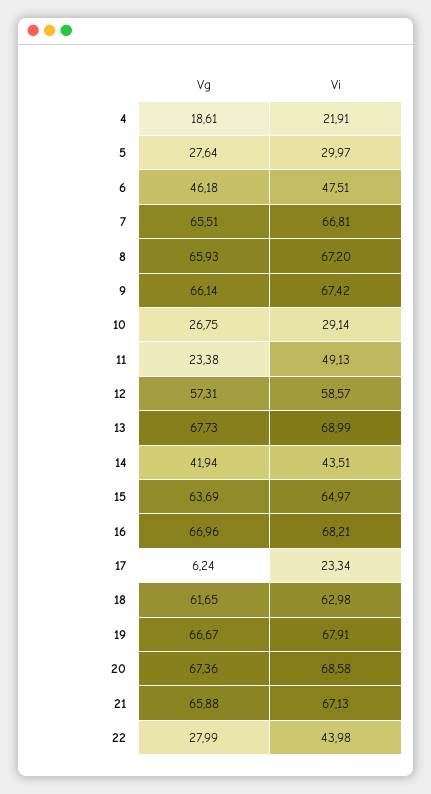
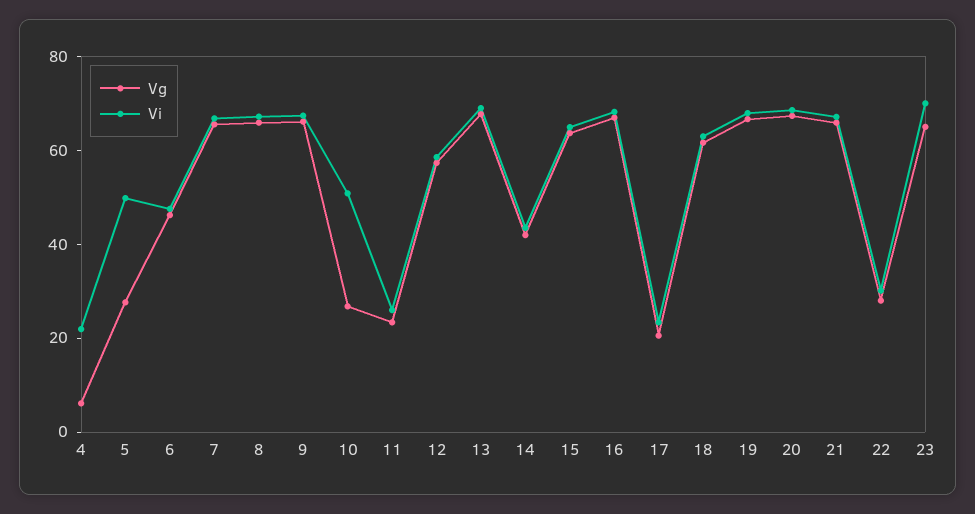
  {
    "Vg": {
-     "4": 18.61,
+     "4": 5,
      "5": 27.64,
      "6": 46.18,
      "7": 65.51,
      "8": 65.93,
      "9": 66.14,
      "10": 26.75,
      "11": 23.38,
      "12": 57.31,
      "13": 67.73,
      "14": 41.94,
      "15": 63.69,
      "16": 66.96,
-     "17": 6.24,
+     "17": 20,
      "18": 61.65,
      "19": 66.67,
      "20": 67.36,
      "21": 65.88,
-     "22": 27.99
+     "22": 27.99,
+     "23": 65
    },
    "Vi": {
      "4": 21.91,
-     "5": 29.97,
+     "5": 50,
      "6": 47.51,
      "7": 66.81,
      "8": 67.2,
      "9": 67.42,
-     "10": 29.14,
+     "10": 50,
-     "11": 49.13,
+     "11": 25,
      "12": 58.57,
      "13": 68.99,
      "14": 43.51,
      "15": 64.97,
      "16": 68.21,
      "17": 23.34,
      "18": 62.98,
      "19": 67.91,
      "20": 68.58,
      "21": 67.13,
-     "22": 43.98
+     "22": 30,
+     "23": 70
    }
  }

